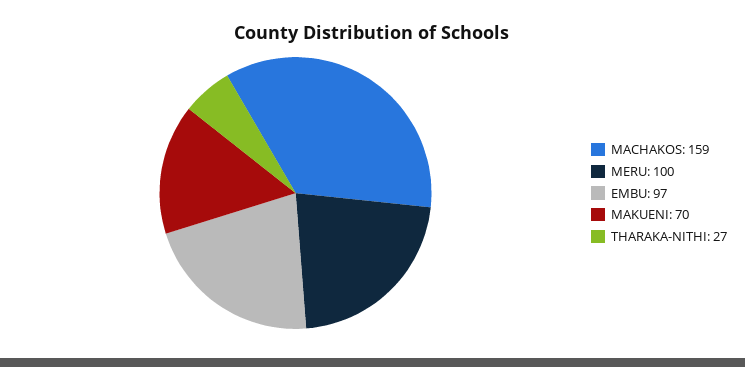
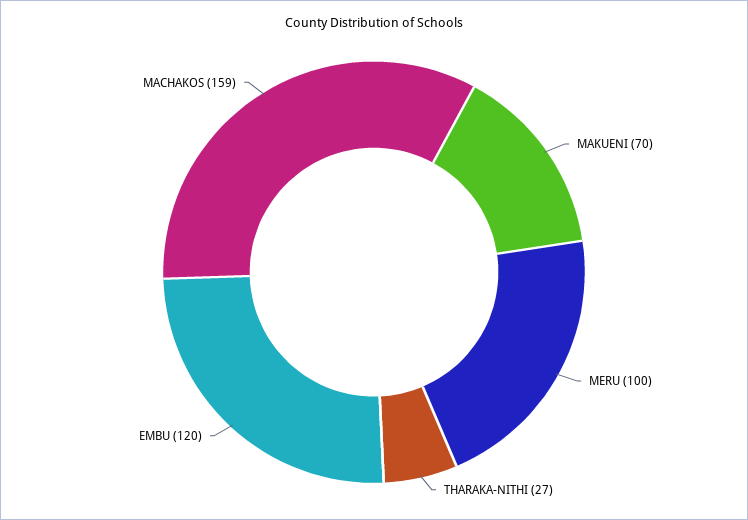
  {
    "MACHAKOS": 159,
    "MERU": 100,
-   "EMBU": 97,
+   "EMBU": 120,
    "MAKUENI": 70,
    "THARAKA-NITHI": 27
  }

